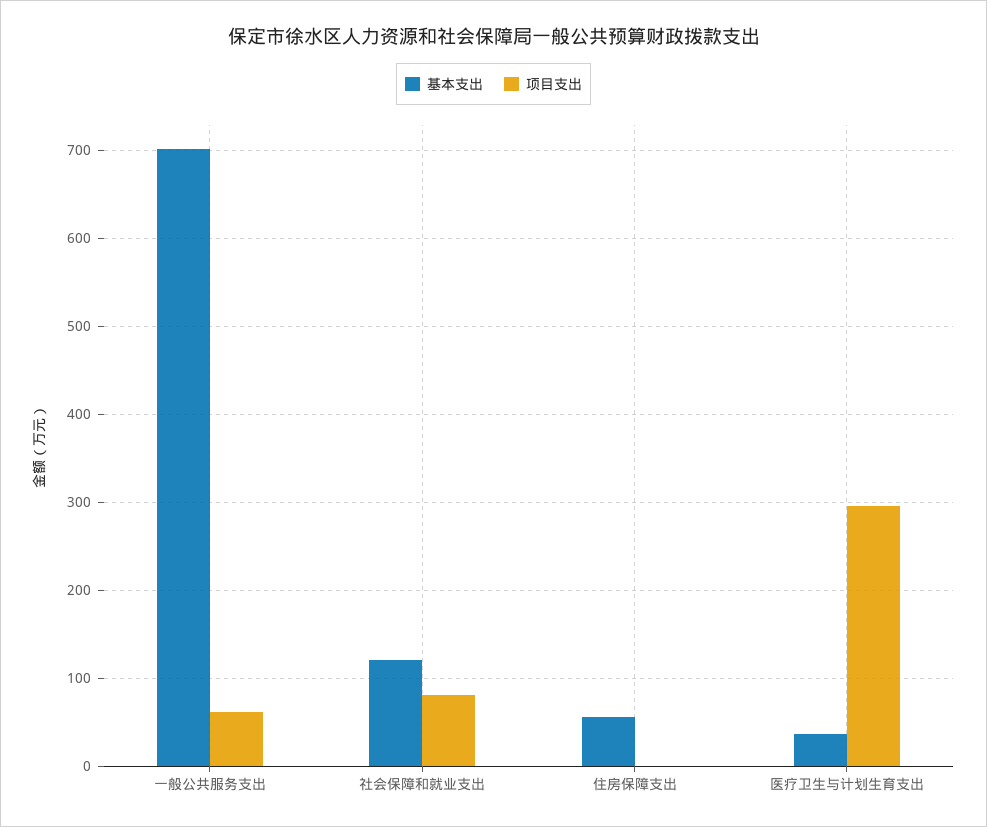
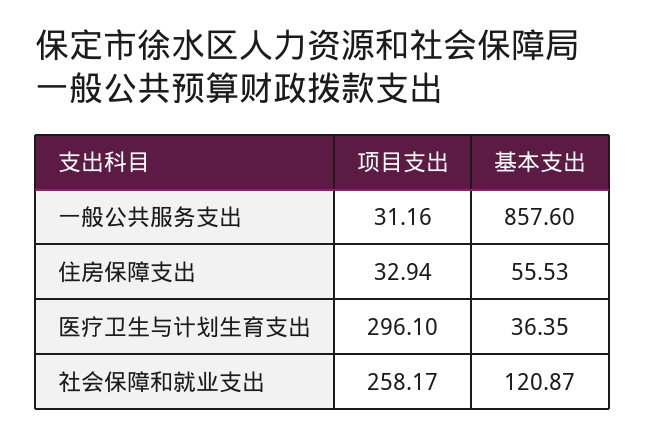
  {
    "基本支出": {
-     "一般公共服务支出": 700,
+     "一般公共服务支出": 857.6,
      "社会保障和就业支出": 120.87,
      "住房保障支出": 55.53,
      "医疗卫生与计划生育支出": 36.35
    },
    "项目支出": {
-     "一般公共服务支出": 60,
+     "一般公共服务支出": 31.16,
-     "社会保障和就业支出": 80,
+     "社会保障和就业支出": 258.17,
-     "住房保障支出": 0,
+     "住房保障支出": 32.94,
      "医疗卫生与计划生育支出": 296.1
    }
  }

